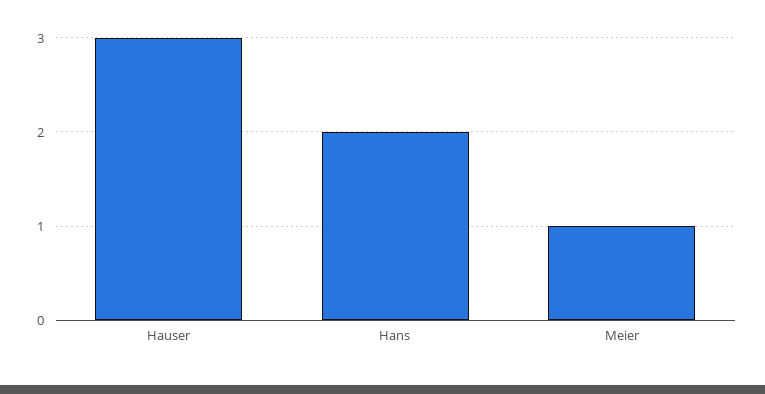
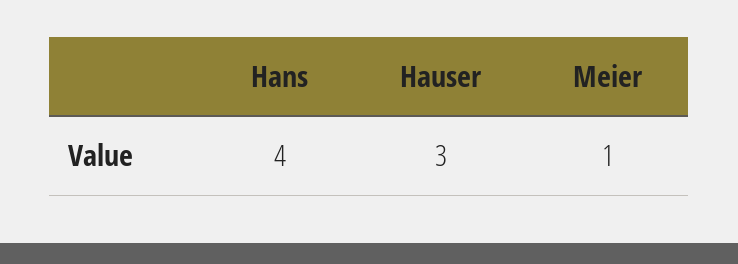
  {
    "Hauser": 3,
-   "Hans": 2,
+   "Hans": 4,
    "Meier": 1
  }

